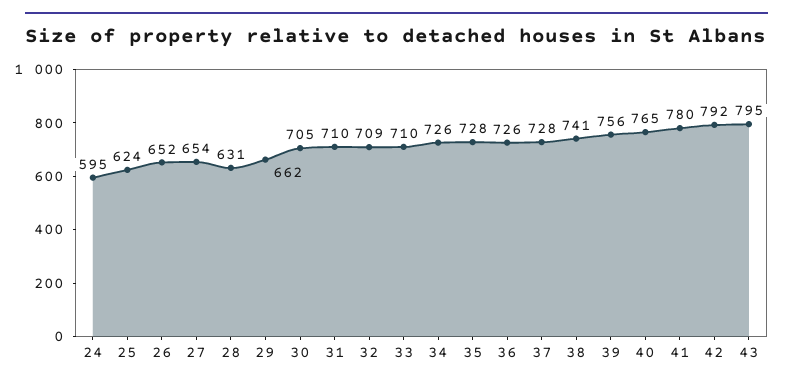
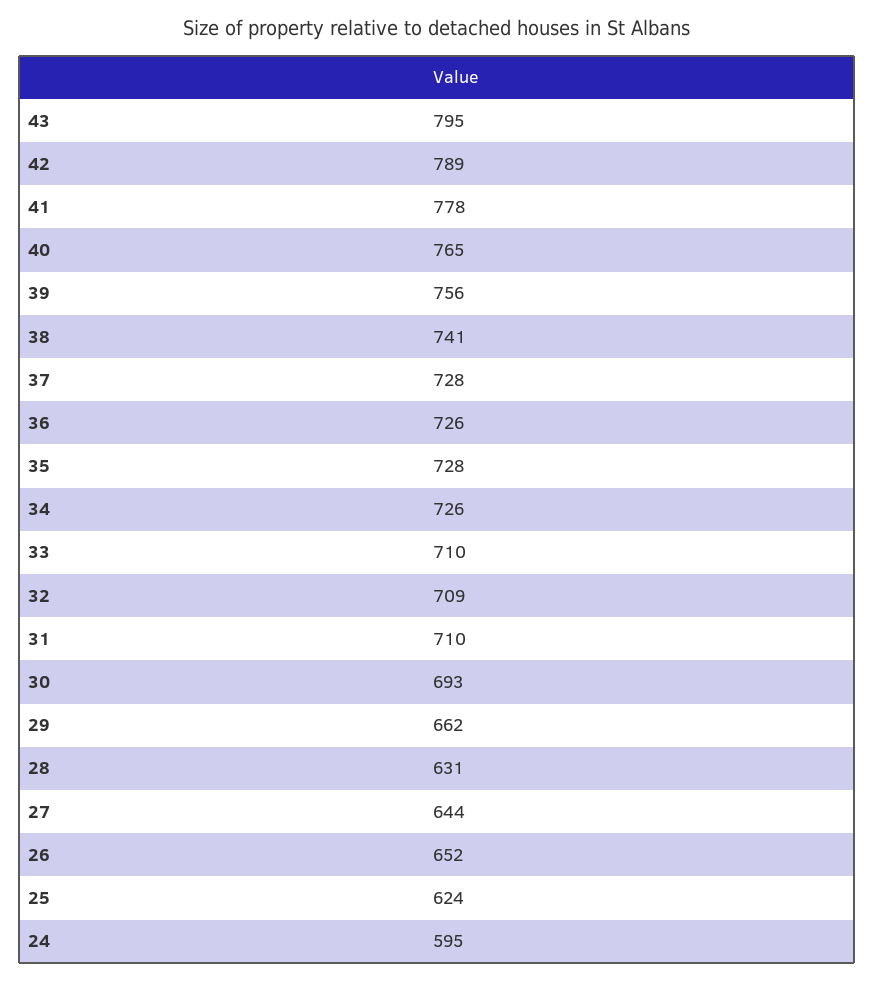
  {
    "24": 595,
    "25": 624,
    "26": 652,
-   "27": 654,
+   "27": 644,
    "28": 631,
    "29": 662,
-   "30": 705,
+   "30": 693,
    "31": 710,
    "32": 709,
    "33": 710,
    "34": 726,
    "35": 728,
    "36": 726,
    "37": 728,
    "38": 741,
    "39": 756,
    "40": 765,
-   "41": 780,
+   "41": 778,
-   "42": 792,
+   "42": 789,
    "43": 795
  }

